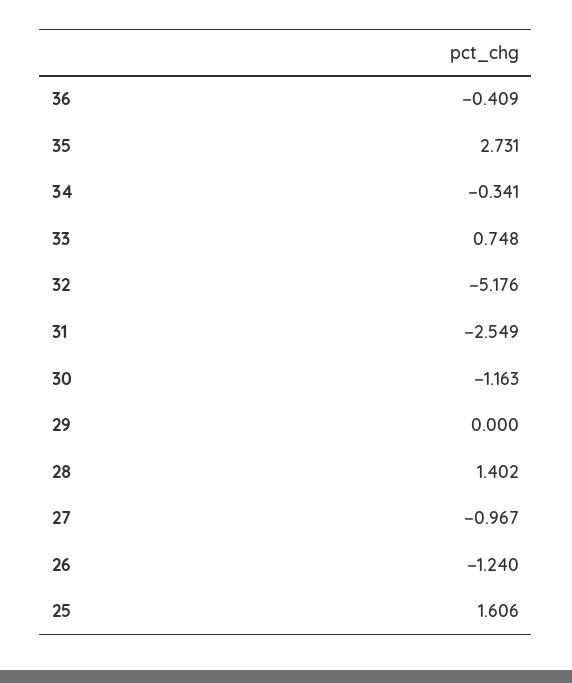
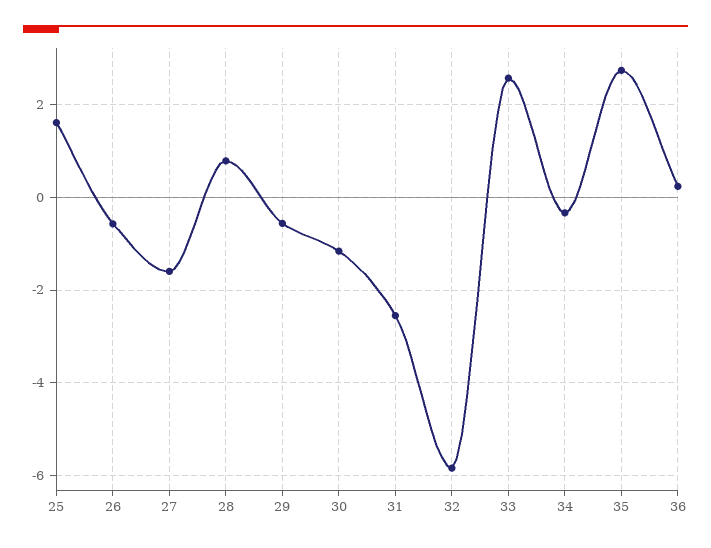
  {
-   "36": -0.409,
+   "36": 0.2,
    "35": 2.731,
    "34": -0.341,
-   "33": 0.748,
+   "33": 2.6,
-   "32": -5.176,
+   "32": -5.8,
    "31": -2.549,
    "30": -1.163,
-   "29": 0,
+   "29": -0.6,
-   "28": 1.402,
+   "28": 0.8,
-   "27": -0.967,
+   "27": -1.6,
-   "26": -1.24,
+   "26": -0.6,
    "25": 1.606
  }

